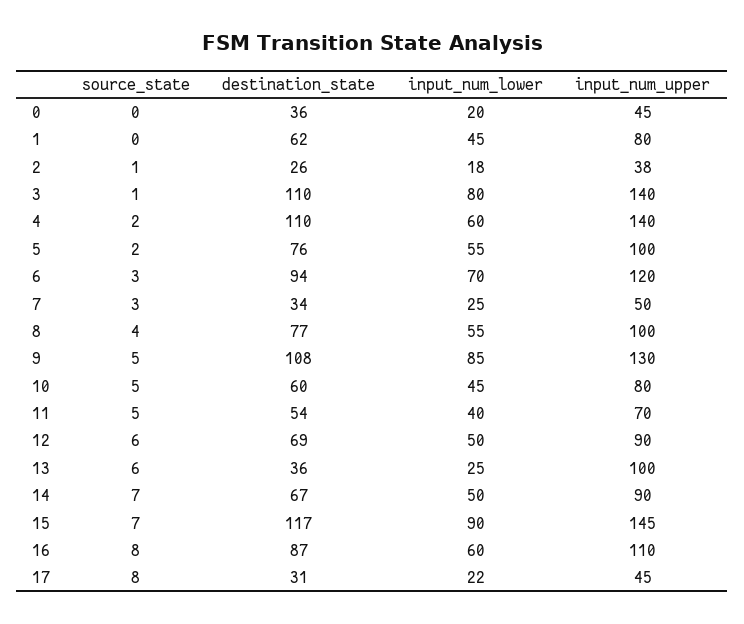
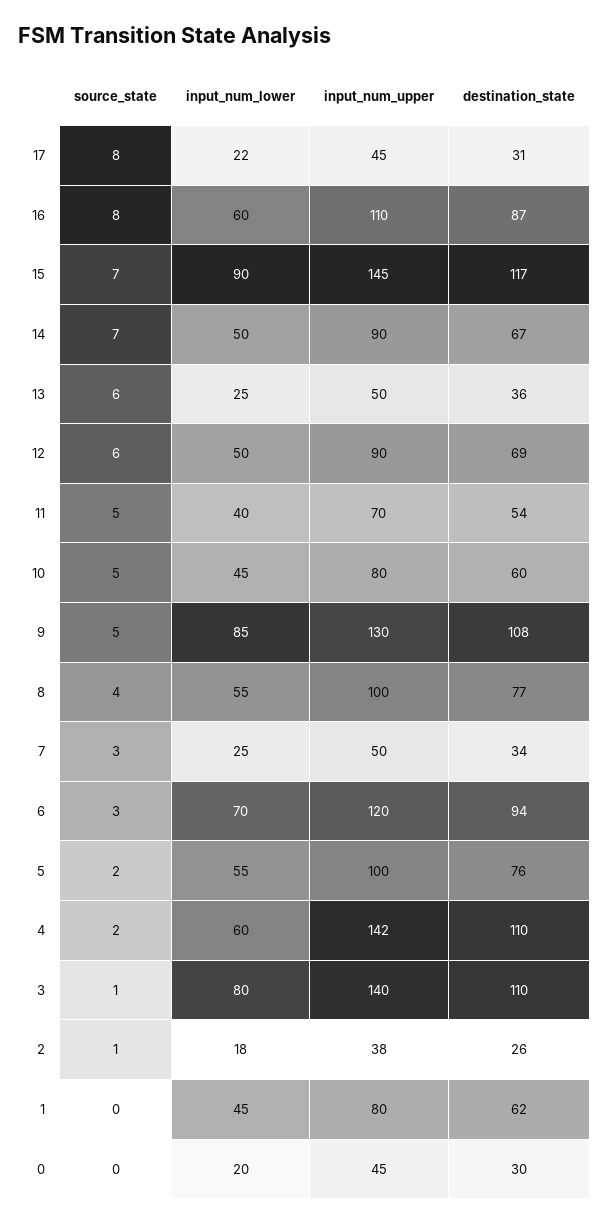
  {
    "source_state": {
      "0": 0,
      "1": 0,
      "2": 1,
      "3": 1,
      "4": 2,
      "5": 2,
      "6": 3,
      "7": 3,
      "8": 4,
      "9": 5,
      "10": 5,
      "11": 5,
      "12": 6,
      "13": 6,
      "14": 7,
      "15": 7,
      "16": 8,
      "17": 8
    },
    "destination_state": {
-     "0": 36,
+     "0": 30,
      "1": 62,
      "2": 26,
      "3": 110,
      "4": 110,
      "5": 76,
      "6": 94,
      "7": 34,
      "8": 77,
      "9": 108,
      "10": 60,
      "11": 54,
      "12": 69,
      "13": 36,
      "14": 67,
      "15": 117,
      "16": 87,
      "17": 31
    },
    "input_num_lower": {
      "0": 20,
      "1": 45,
      "2": 18,
      "3": 80,
      "4": 60,
      "5": 55,
      "6": 70,
      "7": 25,
      "8": 55,
      "9": 85,
      "10": 45,
      "11": 40,
      "12": 50,
      "13": 25,
      "14": 50,
      "15": 90,
      "16": 60,
      "17": 22
    },
    "input_num_upper": {
      "0": 45,
      "1": 80,
      "2": 38,
      "3": 140,
-     "4": 140,
+     "4": 142,
      "5": 100,
      "6": 120,
      "7": 50,
      "8": 100,
      "9": 130,
      "10": 80,
      "11": 70,
      "12": 90,
-     "13": 100,
+     "13": 50,
      "14": 90,
      "15": 145,
      "16": 110,
      "17": 45
    }
  }

